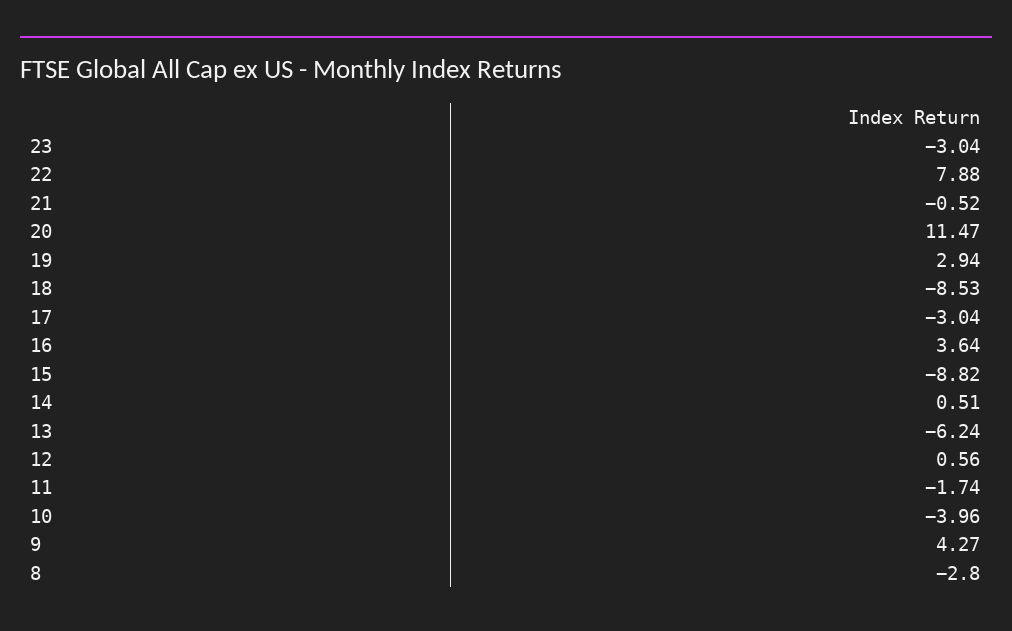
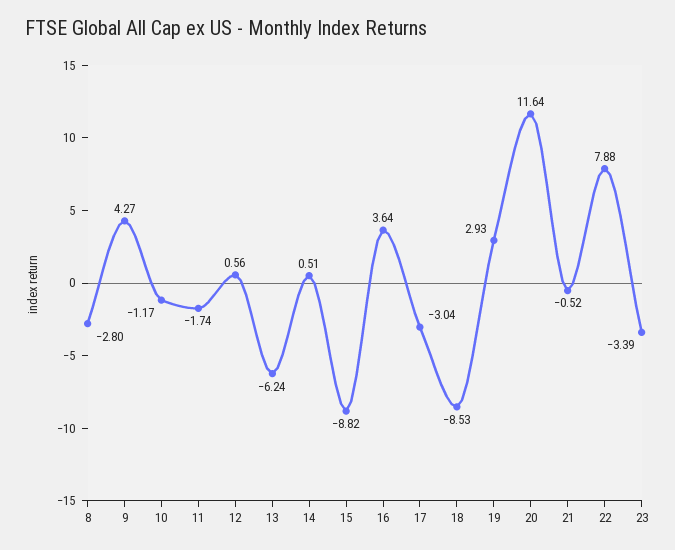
  {
-   "23": -3.04,
+   "23": -3.39,
    "22": 7.88,
    "21": -0.52,
-   "20": 11.47,
+   "20": 11.64,
-   "19": 2.94,
+   "19": 2.93,
    "18": -8.53,
    "17": -3.04,
    "16": 3.64,
    "15": -8.82,
    "14": 0.51,
    "13": -6.24,
    "12": 0.56,
    "11": -1.74,
-   "10": -3.96,
+   "10": -1.17,
    "9": 4.27,
    "8": -2.8
  }

